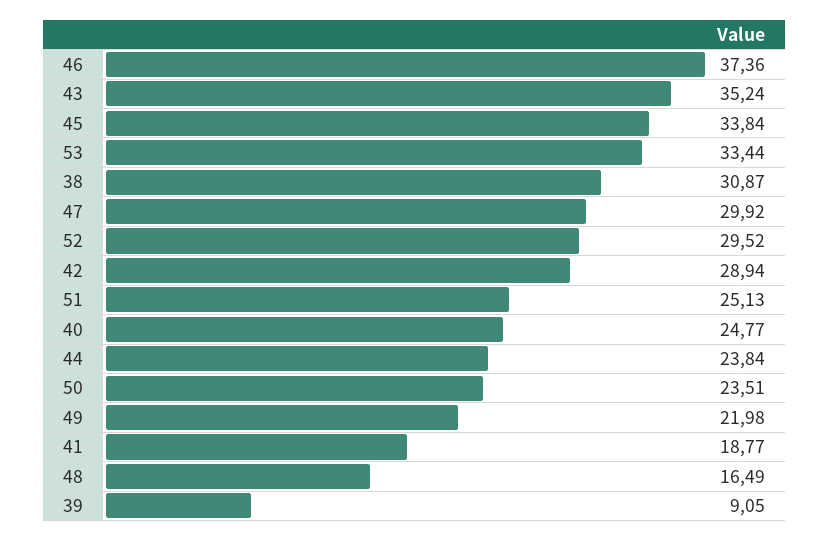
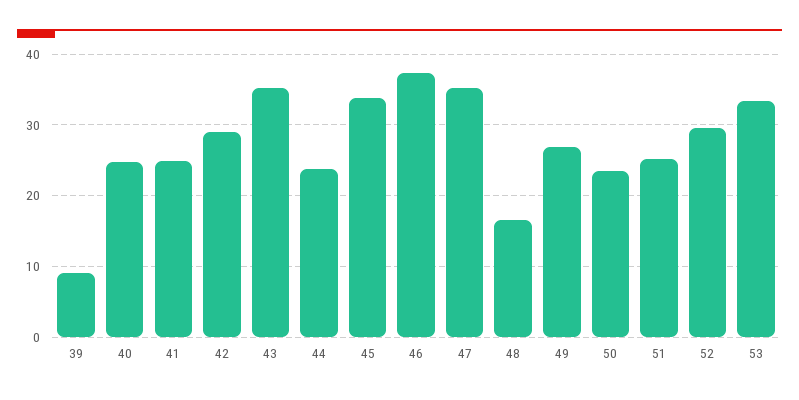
  {
    "46": 37.36,
    "43": 35.24,
    "45": 33.84,
    "53": 33.44,
-   "38": 30.87,
-   "47": 29.92,
+   "47": 35,
    "52": 29.52,
    "42": 28.94,
    "51": 25.13,
    "40": 24.77,
    "44": 23.84,
    "50": 23.51,
-   "49": 21.98,
+   "49": 27,
-   "41": 18.77,
+   "41": 25,
    "48": 16.49,
    "39": 9.05
  }

